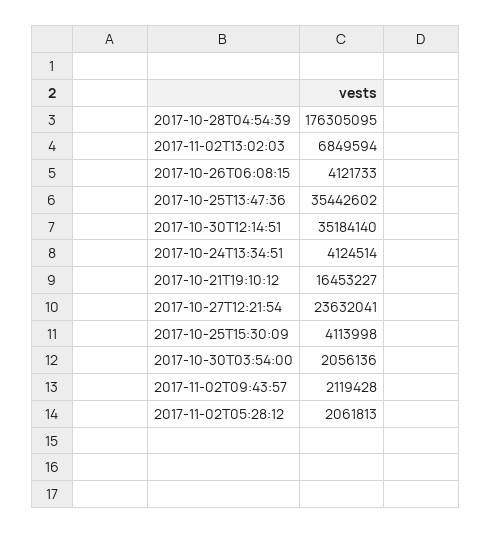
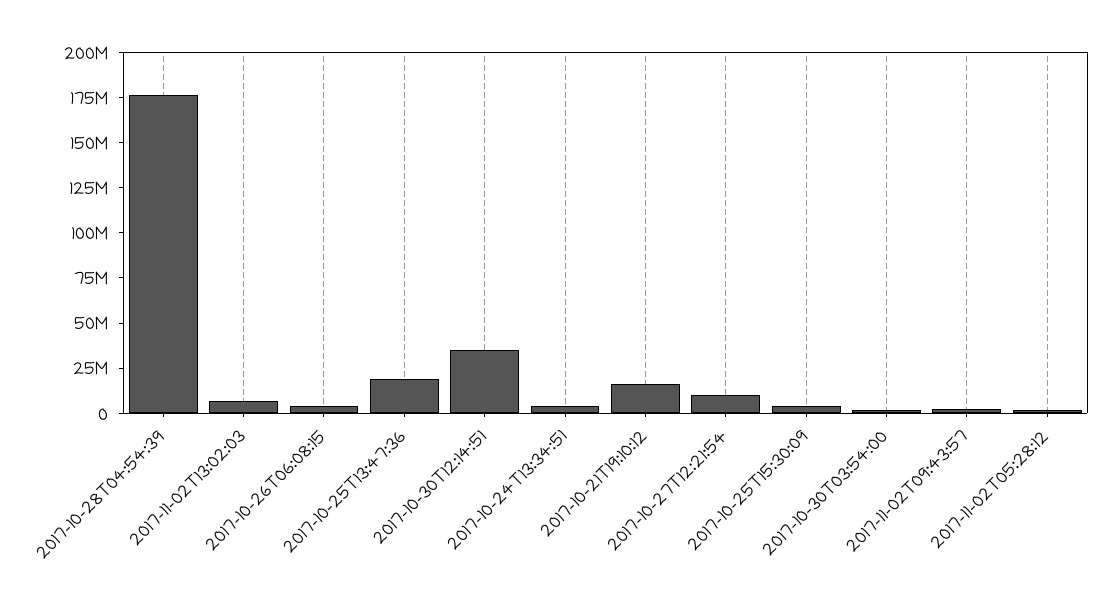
  {
    "2017-10-28T04:54:39": 176305095,
    "2017-11-02T13:02:03": 6849594,
    "2017-10-26T06:08:15": 4121733,
-   "2017-10-25T13:47:36": 35442602,
+   "2017-10-25T13:47:36": 20000000,
    "2017-10-30T12:14:51": 35184140,
    "2017-10-24T13:34:51": 4124514,
    "2017-10-21T19:10:12": 16453227,
-   "2017-10-27T12:21:54": 23632041,
+   "2017-10-27T12:21:54": 10000000,
    "2017-10-25T15:30:09": 4113998,
    "2017-10-30T03:54:00": 2056136,
    "2017-11-02T09:43:57": 2119428,
    "2017-11-02T05:28:12": 2061813
  }

